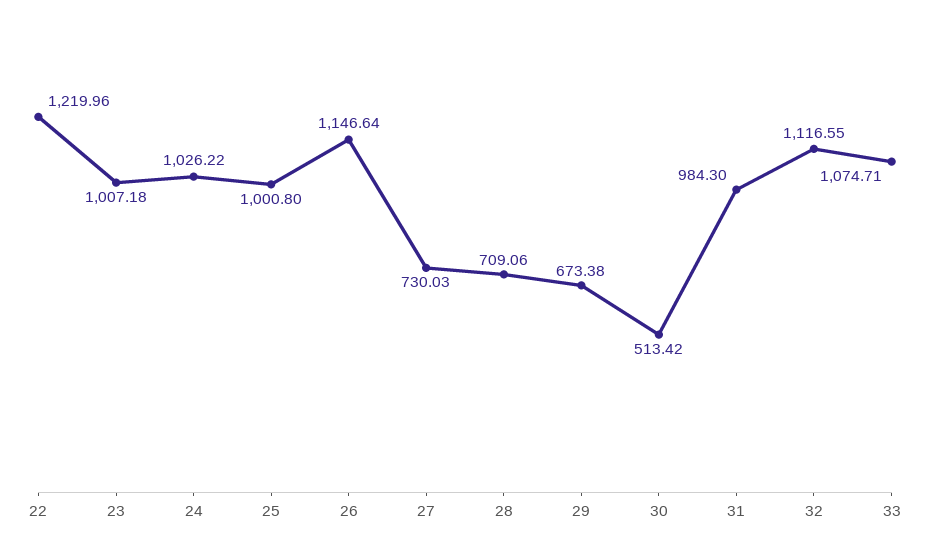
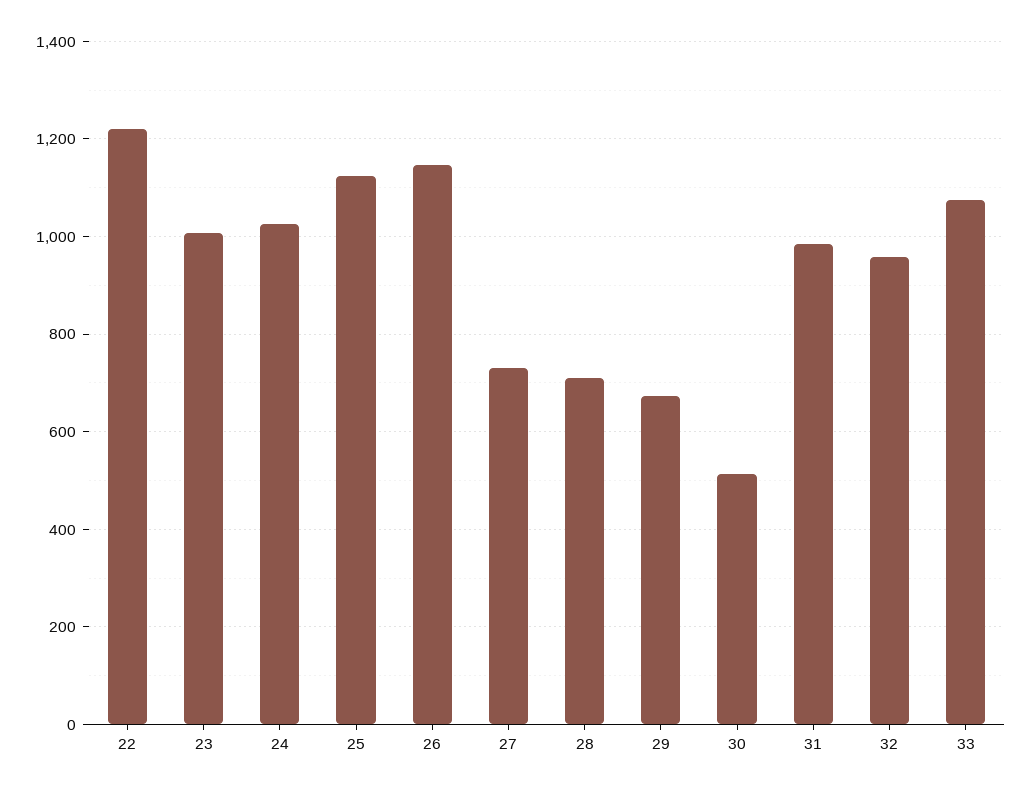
  {
    "22": 1219.96,
    "23": 1007.18,
    "24": 1026.22,
-   "25": 1000.8,
+   "25": 1120,
    "26": 1146.64,
    "27": 730.03,
    "28": 709.06,
    "29": 673.38,
    "30": 513.42,
    "31": 984.3,
-   "32": 1116.55,
+   "32": 960,
    "33": 1074.71
  }

